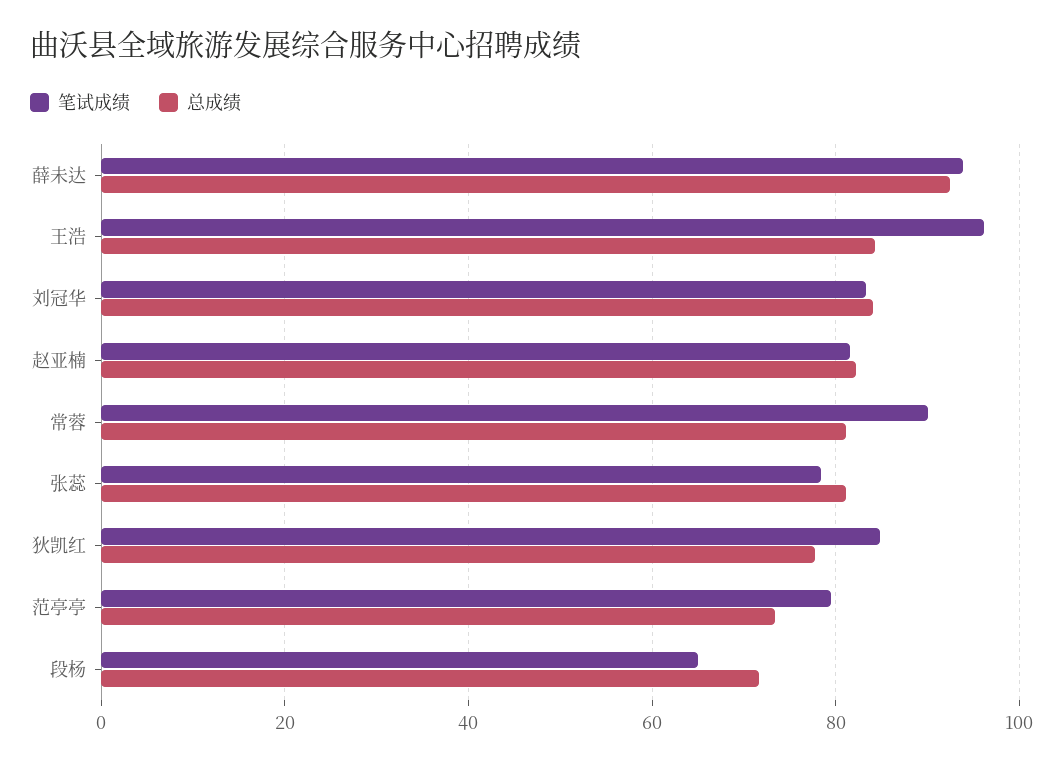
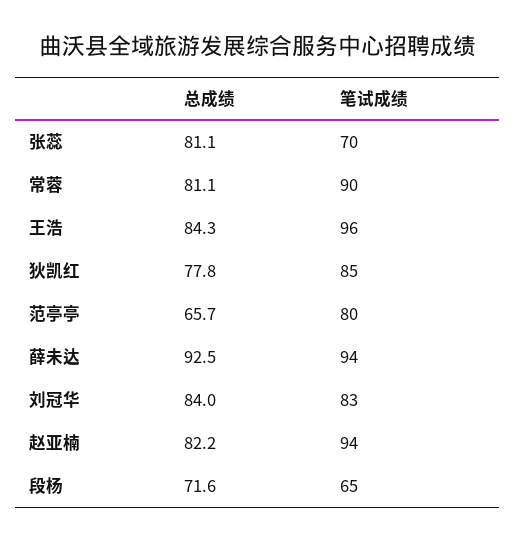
  {
    "笔试成绩": {
      "薛未达": 94,
      "王浩": 96,
      "刘冠华": 83,
-     "赵亚楠": 82,
+     "赵亚楠": 94,
      "常蓉": 90,
-     "张蕊": 78,
+     "张蕊": 70,
      "狄凯红": 85,
      "范亭亭": 80,
      "段杨": 65
    },
    "总成绩": {
      "薛未达": 92.5,
      "王浩": 84.3,
      "刘冠华": 84,
      "赵亚楠": 82.2,
      "常蓉": 81.1,
      "张蕊": 81.1,
      "狄凯红": 77.8,
-     "范亭亭": 74,
+     "范亭亭": 65.7,
      "段杨": 71.6
    }
  }

